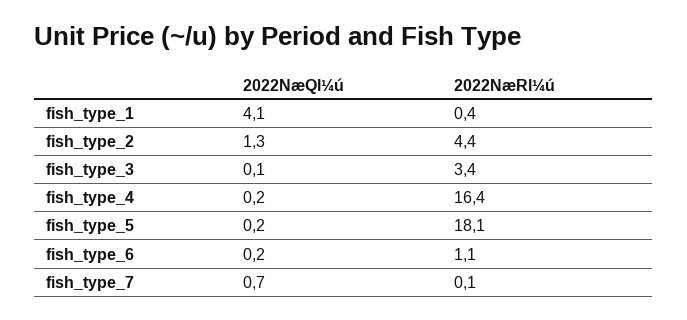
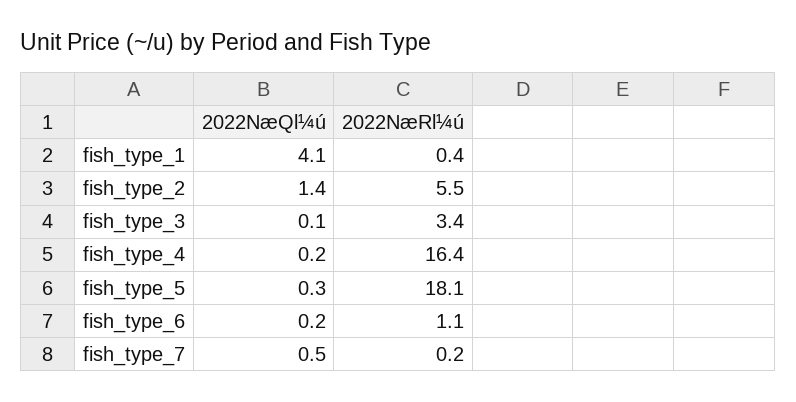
  {
    "2022NæQl¼ú": {
      "fish_type_1": 4.1,
-     "fish_type_2": 1.3,
+     "fish_type_2": 1.4,
      "fish_type_3": 0.1,
      "fish_type_4": 0.2,
-     "fish_type_5": 0.2,
+     "fish_type_5": 0.3,
      "fish_type_6": 0.2,
-     "fish_type_7": 0.7
+     "fish_type_7": 0.5
    },
    "2022NæRl¼ú": {
      "fish_type_1": 0.4,
-     "fish_type_2": 4.4,
+     "fish_type_2": 5.5,
      "fish_type_3": 3.4,
      "fish_type_4": 16.4,
      "fish_type_5": 18.1,
      "fish_type_6": 1.1,
-     "fish_type_7": 0.1
+     "fish_type_7": 0.2
    }
  }

